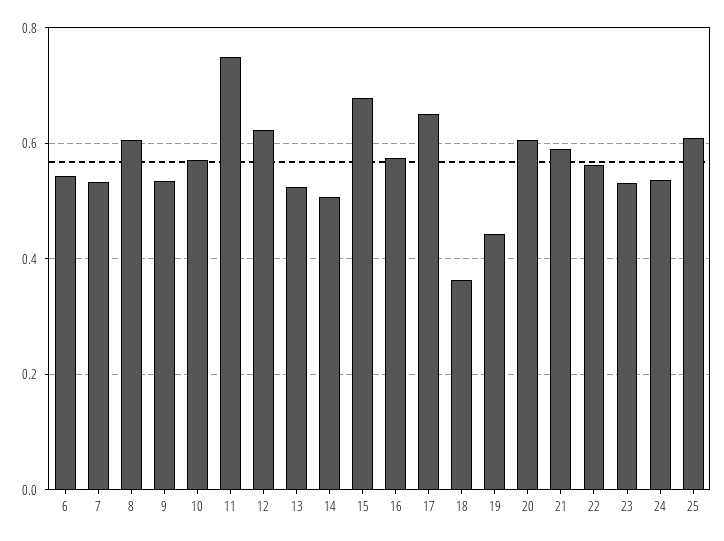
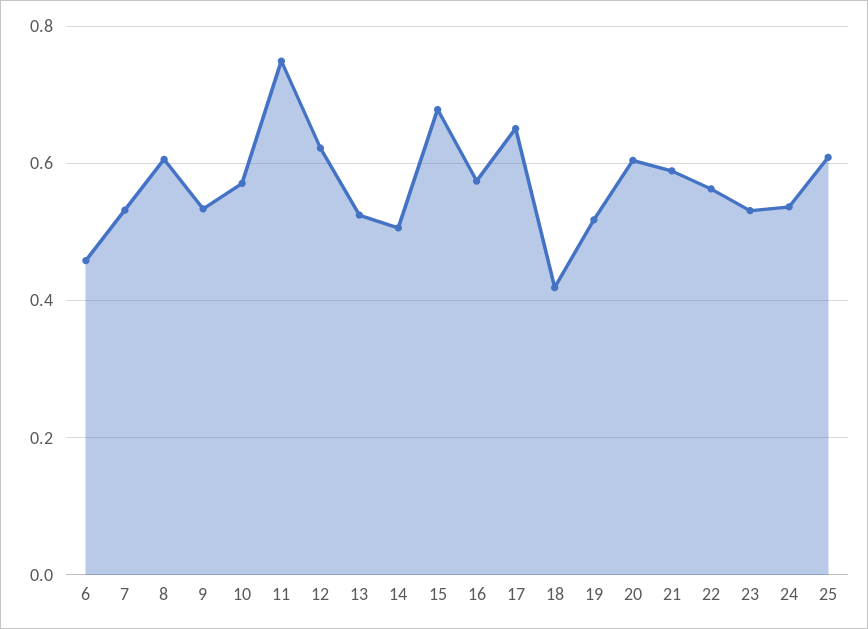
  {
-   "6": 0.54,
+   "6": 0.46,
    "7": 0.54,
    "8": 0.6,
    "9": 0.54,
    "10": 0.58,
    "11": 0.76,
    "12": 0.62,
    "13": 0.52,
    "14": 0.5,
    "15": 0.68,
    "16": 0.58,
    "17": 0.66,
-   "18": 0.36,
+   "18": 0.42,
-   "19": 0.44,
+   "19": 0.52,
    "20": 0.6,
    "21": 0.58,
    "22": 0.56,
    "23": 0.54,
    "24": 0.54,
    "25": 0.6
  }

